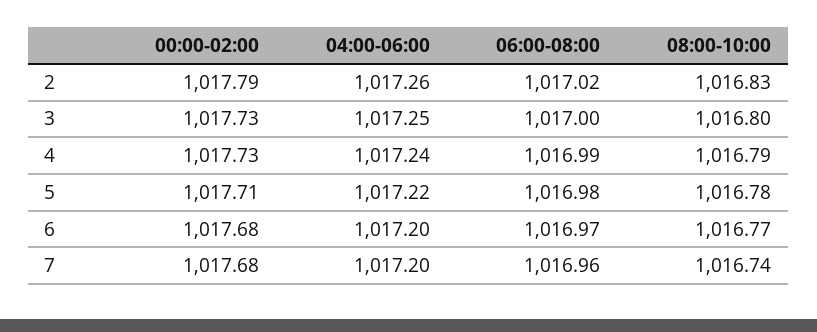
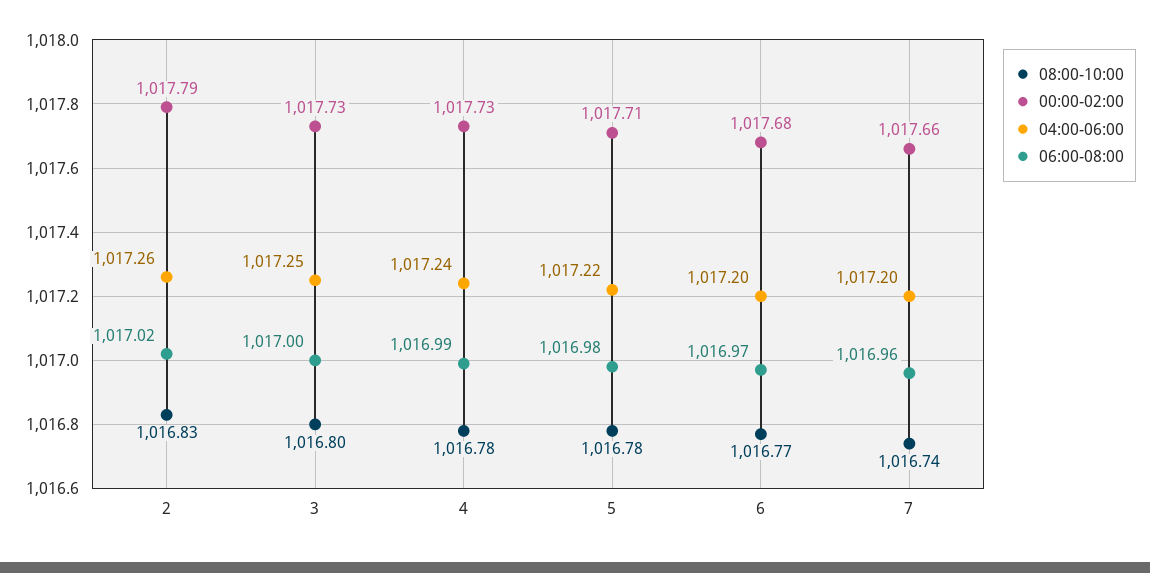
  {
    "00:00-02:00": {
      "2": 1017.79,
      "3": 1017.73,
      "4": 1017.73,
      "5": 1017.71,
      "6": 1017.68,
-     "7": 1017.68
+     "7": 1017.66
    },
    "04:00-06:00": {
      "2": 1017.26,
      "3": 1017.25,
      "4": 1017.24,
      "5": 1017.22,
      "6": 1017.2,
      "7": 1017.2
    },
    "06:00-08:00": {
      "2": 1017.02,
      "3": 1017,
      "4": 1016.99,
      "5": 1016.98,
      "6": 1016.97,
      "7": 1016.96
    },
    "08:00-10:00": {
      "2": 1016.83,
      "3": 1016.8,
-     "4": 1016.79,
+     "4": 1016.78,
      "5": 1016.78,
      "6": 1016.77,
      "7": 1016.74
    }
  }

